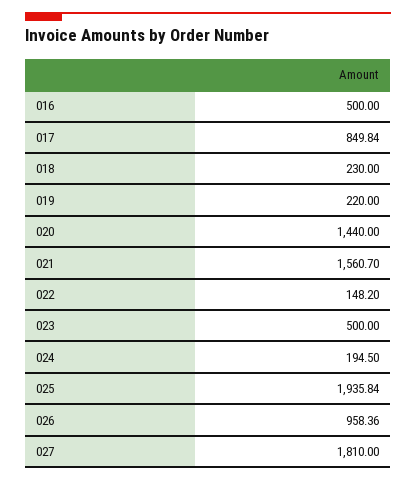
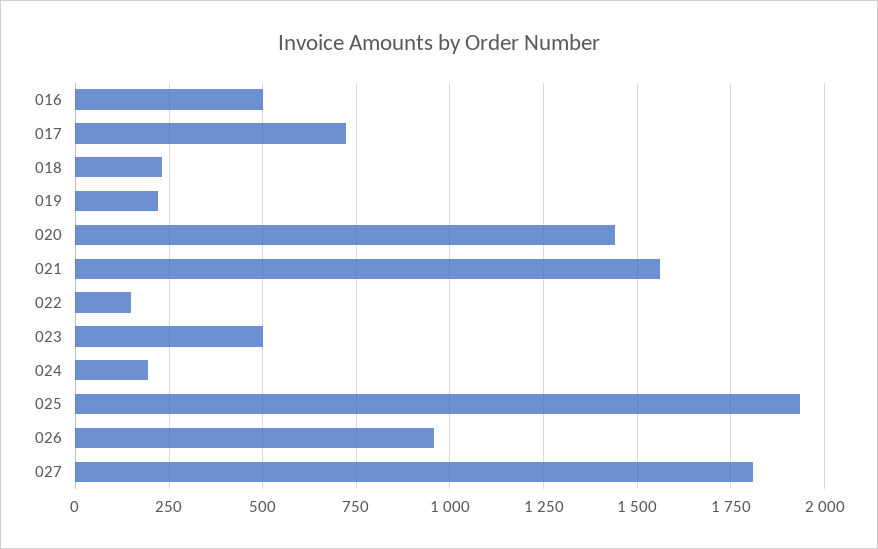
  {
    "016": 500,
-   "017": 849.84,
+   "017": 725,
    "018": 230,
    "019": 220,
    "020": 1440,
    "021": 1560.7,
    "022": 148.2,
    "023": 500,
    "024": 194.5,
    "025": 1935.84,
    "026": 958.36,
    "027": 1810
  }

